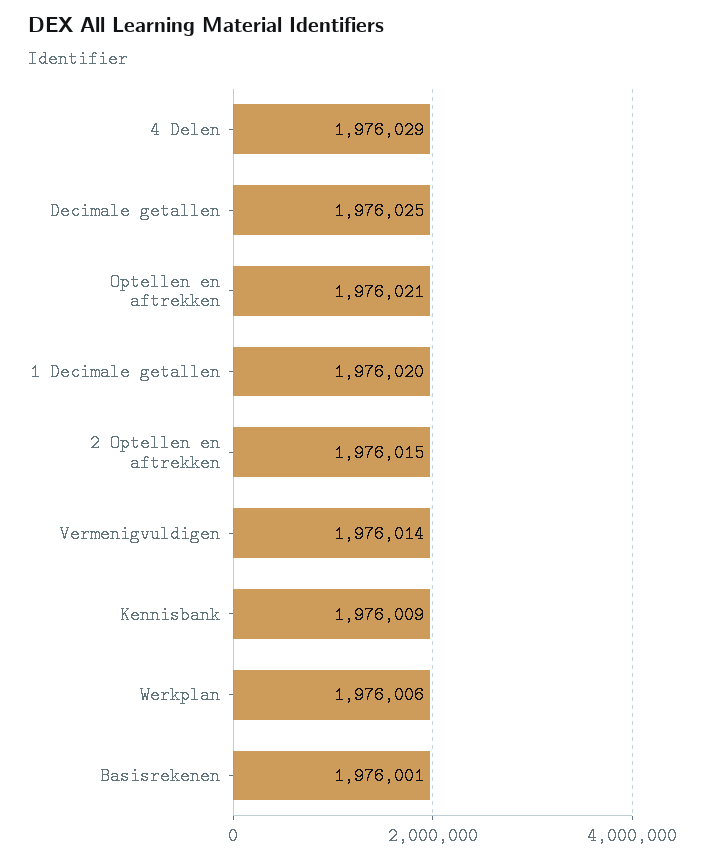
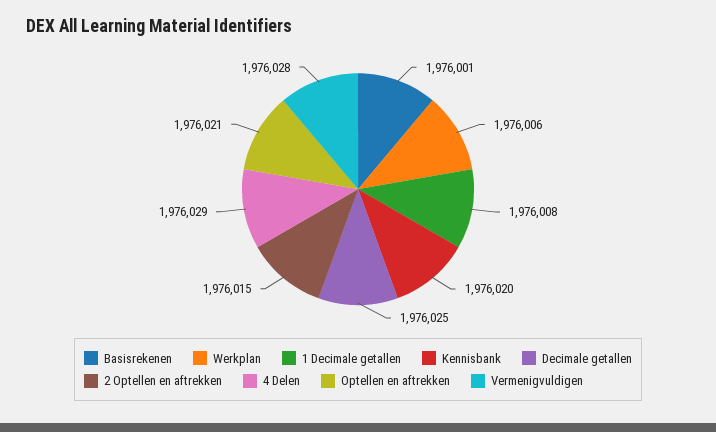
  {
    "4 Delen": 1976029,
    "Decimale getallen": 1976025,
    "Optellen en aftrekken": 1976021,
-   "1 Decimale getallen": 1976020,
+   "1 Decimale getallen": 1976008,
    "2 Optellen en aftrekken": 1976015,
-   "Vermenigvuldigen": 1976014,
+   "Vermenigvuldigen": 1976028,
-   "Kennisbank": 1976009,
+   "Kennisbank": 1976020,
    "Werkplan": 1976006,
    "Basisrekenen": 1976001
  }

